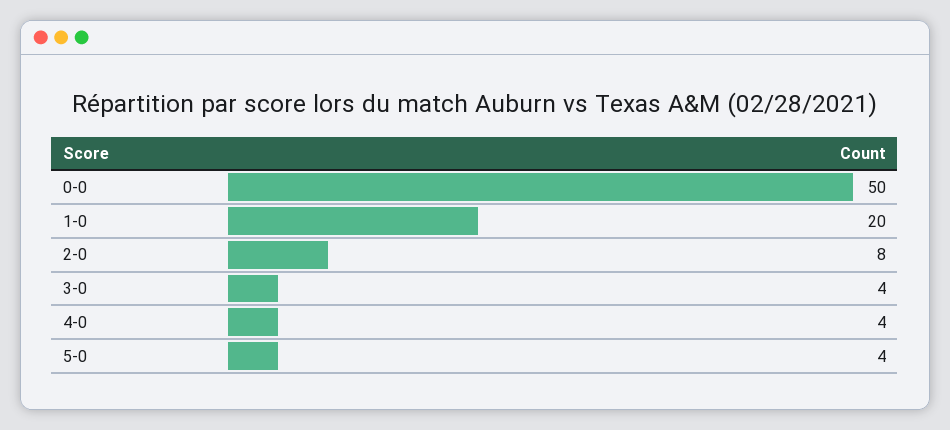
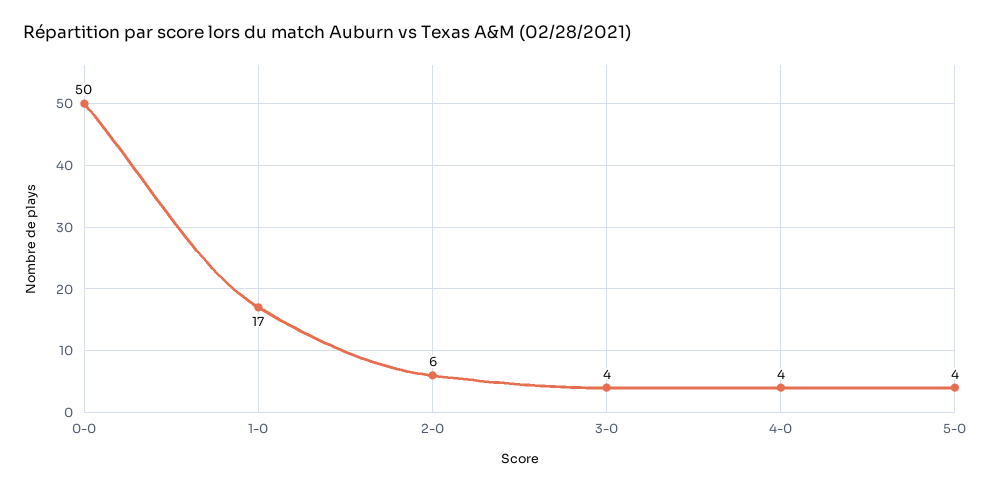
  {
    "0-0": 50,
-   "1-0": 20,
+   "1-0": 17,
-   "2-0": 8,
+   "2-0": 6,
    "3-0": 4,
    "4-0": 4,
    "5-0": 4
  }

